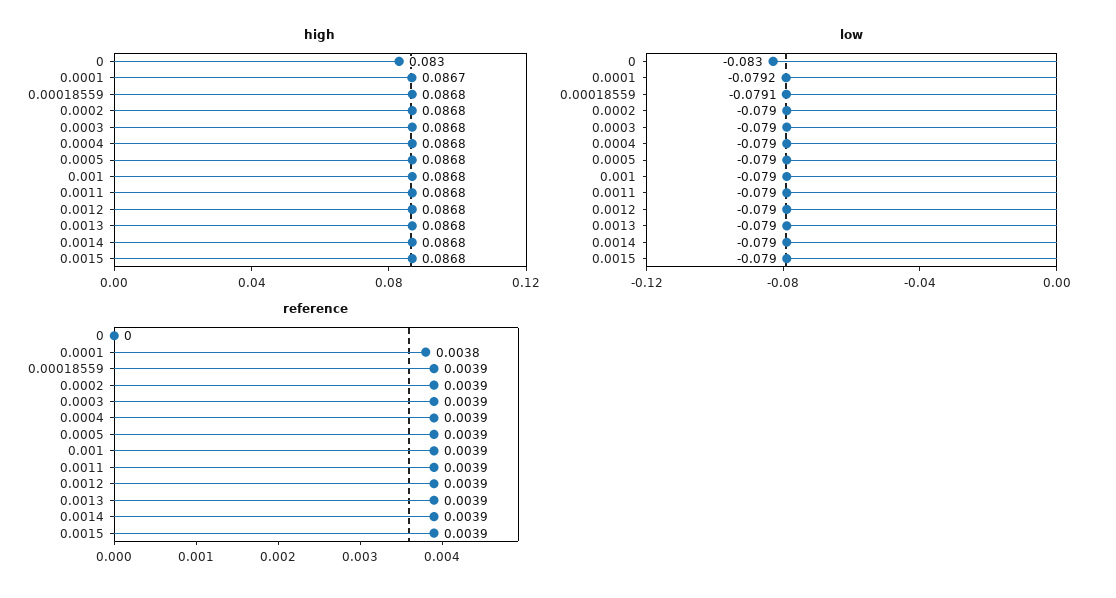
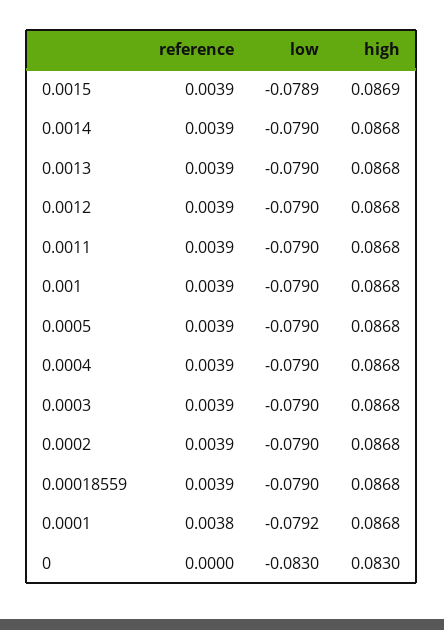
  {
    "high": {
      "0": 0.083,
-     "0.0001": 0.0867,
+     "0.0001": 0.0868,
      "0.00018559": 0.0868,
      "0.0002": 0.0868,
      "0.0003": 0.0868,
      "0.0004": 0.0868,
      "0.0005": 0.0868,
      "0.001": 0.0868,
      "0.0011": 0.0868,
      "0.0012": 0.0868,
      "0.0013": 0.0868,
      "0.0014": 0.0868,
-     "0.0015": 0.0868
+     "0.0015": 0.0869
    },
    "low": {
      "0": -0.083,
      "0.0001": -0.0792,
-     "0.00018559": -0.0791,
+     "0.00018559": -0.079,
      "0.0002": -0.079,
      "0.0003": -0.079,
      "0.0004": -0.079,
      "0.0005": -0.079,
      "0.001": -0.079,
      "0.0011": -0.079,
      "0.0012": -0.079,
      "0.0013": -0.079,
      "0.0014": -0.079,
-     "0.0015": -0.079
+     "0.0015": -0.0789
    },
    "reference": {
      "0": 0,
      "0.0001": 0.0038,
      "0.00018559": 0.0039,
      "0.0002": 0.0039,
      "0.0003": 0.0039,
      "0.0004": 0.0039,
      "0.0005": 0.0039,
      "0.001": 0.0039,
      "0.0011": 0.0039,
      "0.0012": 0.0039,
      "0.0013": 0.0039,
      "0.0014": 0.0039,
      "0.0015": 0.0039
    }
  }

